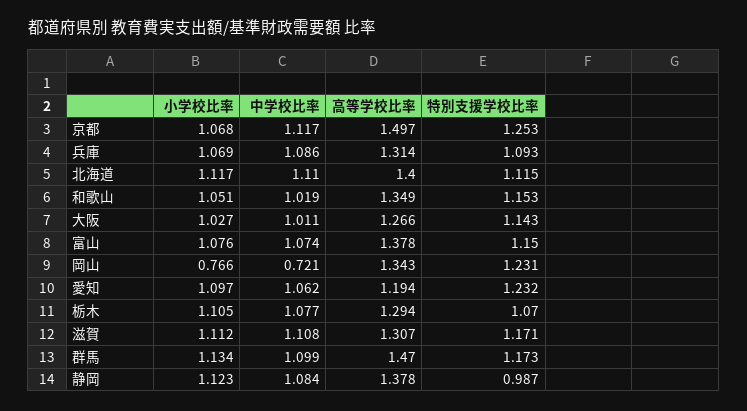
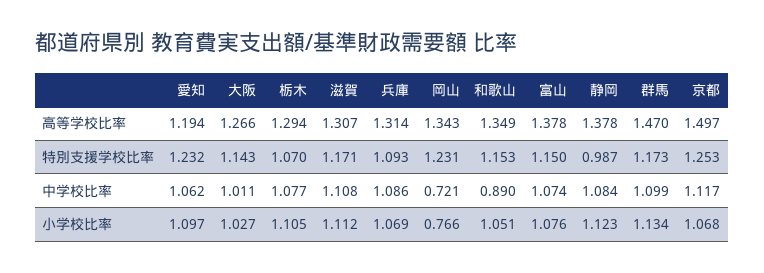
  {
    "小学校比率": {
      "京都": 1.068,
      "兵庫": 1.069,
-     "北海道": 1.117,
      "和歌山": 1.051,
      "大阪": 1.027,
      "富山": 1.076,
      "岡山": 0.766,
      "愛知": 1.097,
      "栃木": 1.105,
      "滋賀": 1.112,
      "群馬": 1.134,
      "静岡": 1.123
    },
    "中学校比率": {
      "京都": 1.117,
      "兵庫": 1.086,
-     "北海道": 1.11,
-     "和歌山": 1.019,
+     "和歌山": 0.89,
      "大阪": 1.011,
      "富山": 1.074,
      "岡山": 0.721,
      "愛知": 1.062,
      "栃木": 1.077,
      "滋賀": 1.108,
      "群馬": 1.099,
      "静岡": 1.084
    },
    "高等学校比率": {
      "京都": 1.497,
      "兵庫": 1.314,
-     "北海道": 1.4,
      "和歌山": 1.349,
      "大阪": 1.266,
      "富山": 1.378,
      "岡山": 1.343,
      "愛知": 1.194,
      "栃木": 1.294,
      "滋賀": 1.307,
      "群馬": 1.47,
      "静岡": 1.378
    },
    "特別支援学校比率": {
      "京都": 1.253,
      "兵庫": 1.093,
-     "北海道": 1.115,
      "和歌山": 1.153,
      "大阪": 1.143,
      "富山": 1.15,
      "岡山": 1.231,
      "愛知": 1.232,
      "栃木": 1.07,
      "滋賀": 1.171,
      "群馬": 1.173,
      "静岡": 0.987
    }
  }

